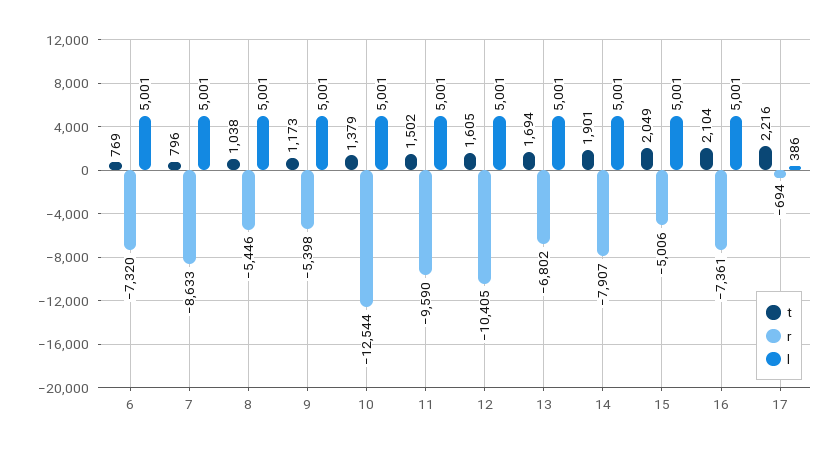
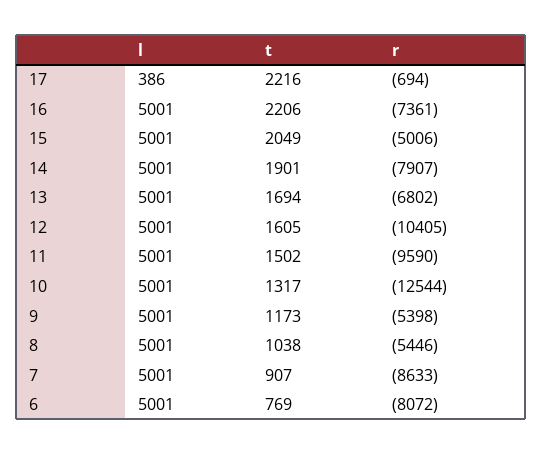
  {
    "t": {
      "6": 769,
-     "7": 796,
+     "7": 907,
      "8": 1038,
      "9": 1173,
-     "10": 1379,
+     "10": 1317,
      "11": 1502,
      "12": 1605,
      "13": 1694,
      "14": 1901,
      "15": 2049,
-     "16": 2104,
+     "16": 2206,
      "17": 2216
    },
    "r": {
-     "6": -7320,
+     "6": -8072,
      "7": -8633,
      "8": -5446,
      "9": -5398,
      "10": -12544,
      "11": -9590,
      "12": -10405,
      "13": -6802,
      "14": -7907,
      "15": -5006,
      "16": -7361,
      "17": -694
    },
    "l": {
      "6": 5001,
      "7": 5001,
      "8": 5001,
      "9": 5001,
      "10": 5001,
      "11": 5001,
      "12": 5001,
      "13": 5001,
      "14": 5001,
      "15": 5001,
      "16": 5001,
      "17": 386
    }
  }

